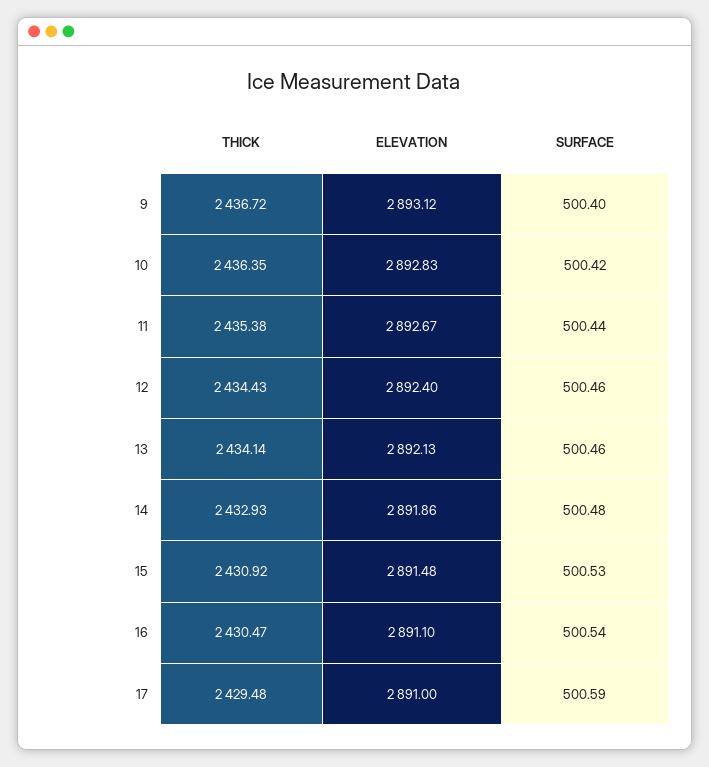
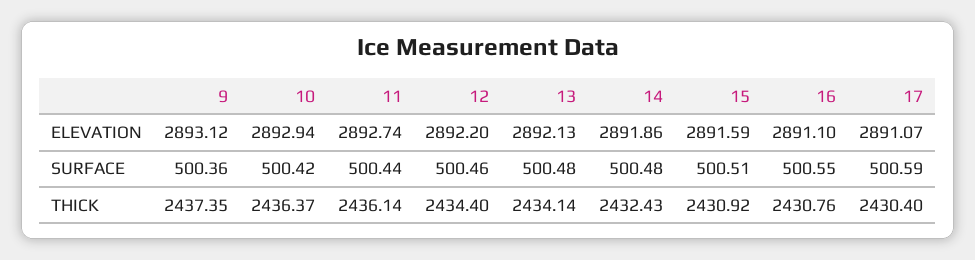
  {
    "THICK": {
-     "9": 2436.72,
+     "9": 2437.35,
-     "10": 2436.35,
+     "10": 2436.37,
-     "11": 2435.38,
+     "11": 2436.14,
-     "12": 2434.43,
+     "12": 2434.4,
      "13": 2434.14,
-     "14": 2432.93,
+     "14": 2432.43,
      "15": 2430.92,
-     "16": 2430.47,
+     "16": 2430.76,
-     "17": 2429.48
+     "17": 2430.4
    },
    "ELEVATION": {
      "9": 2893.12,
-     "10": 2892.83,
+     "10": 2892.94,
-     "11": 2892.67,
+     "11": 2892.74,
-     "12": 2892.4,
+     "12": 2892.2,
      "13": 2892.13,
      "14": 2891.86,
-     "15": 2891.48,
+     "15": 2891.59,
      "16": 2891.1,
-     "17": 2891
+     "17": 2891.07
    },
    "SURFACE": {
-     "9": 500.4,
+     "9": 500.36,
      "10": 500.42,
      "11": 500.44,
      "12": 500.46,
-     "13": 500.46,
+     "13": 500.48,
      "14": 500.48,
-     "15": 500.53,
+     "15": 500.51,
-     "16": 500.54,
+     "16": 500.55,
      "17": 500.59
    }
  }

